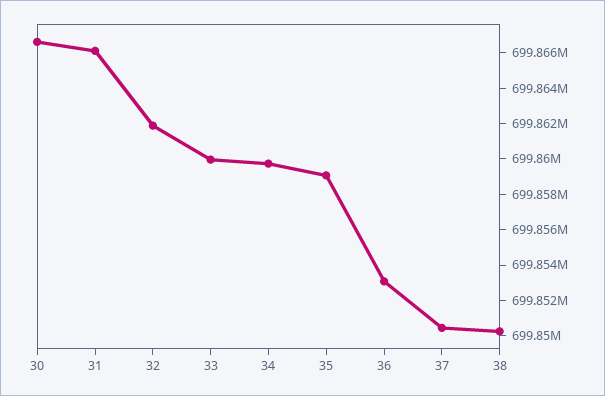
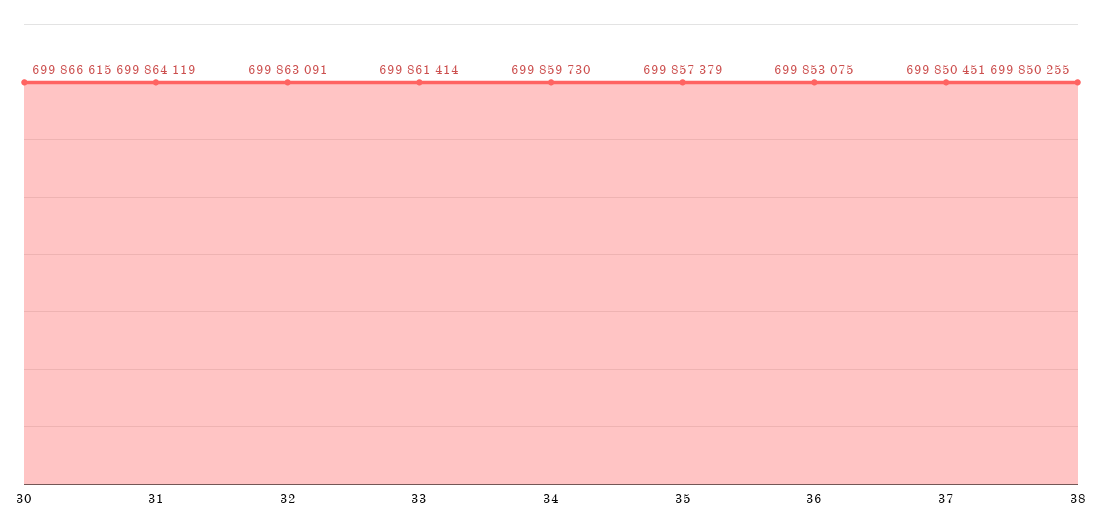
  {
    "30": 699866615,
-   "31": 699866000,
+   "31": 699864119,
-   "32": 699862000,
+   "32": 699863091,
-   "33": 699860000,
+   "33": 699861414,
    "34": 699859730,
-   "35": 699859000,
+   "35": 699857379,
    "36": 699853075,
    "37": 699850451,
    "38": 699850255
  }

